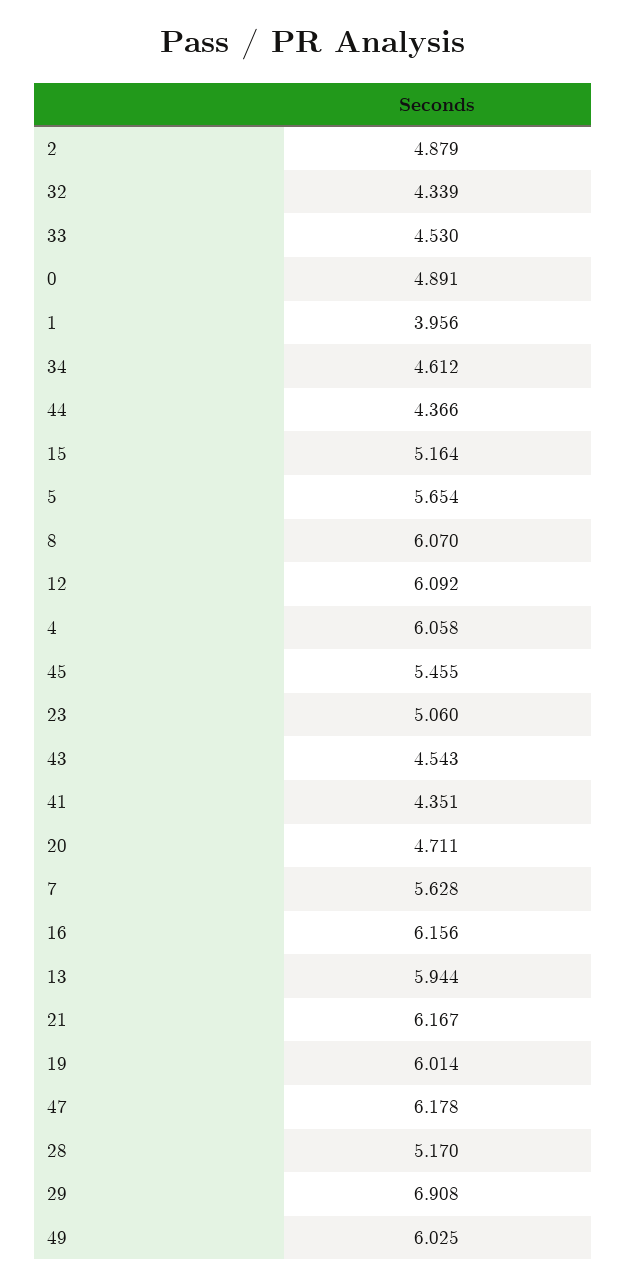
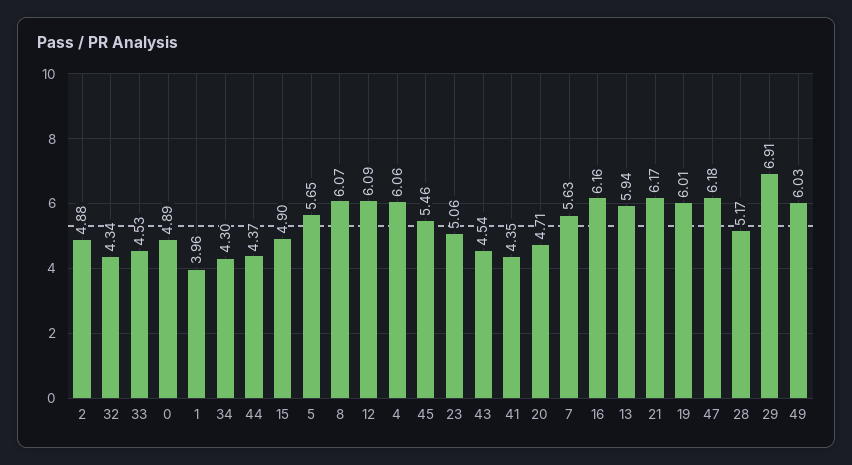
  {
    "2": 4.879,
    "32": 4.339,
    "33": 4.53,
    "0": 4.891,
    "1": 3.956,
-   "34": 4.612,
+   "34": 4.3,
    "44": 4.366,
-   "15": 5.164,
+   "15": 4.9,
    "5": 5.654,
    "8": 6.07,
    "12": 6.092,
    "4": 6.058,
    "45": 5.455,
    "23": 5.06,
    "43": 4.543,
    "41": 4.351,
    "20": 4.711,
    "7": 5.628,
    "16": 6.156,
    "13": 5.944,
    "21": 6.167,
    "19": 6.014,
    "47": 6.178,
    "28": 5.17,
    "29": 6.908,
    "49": 6.025
  }

